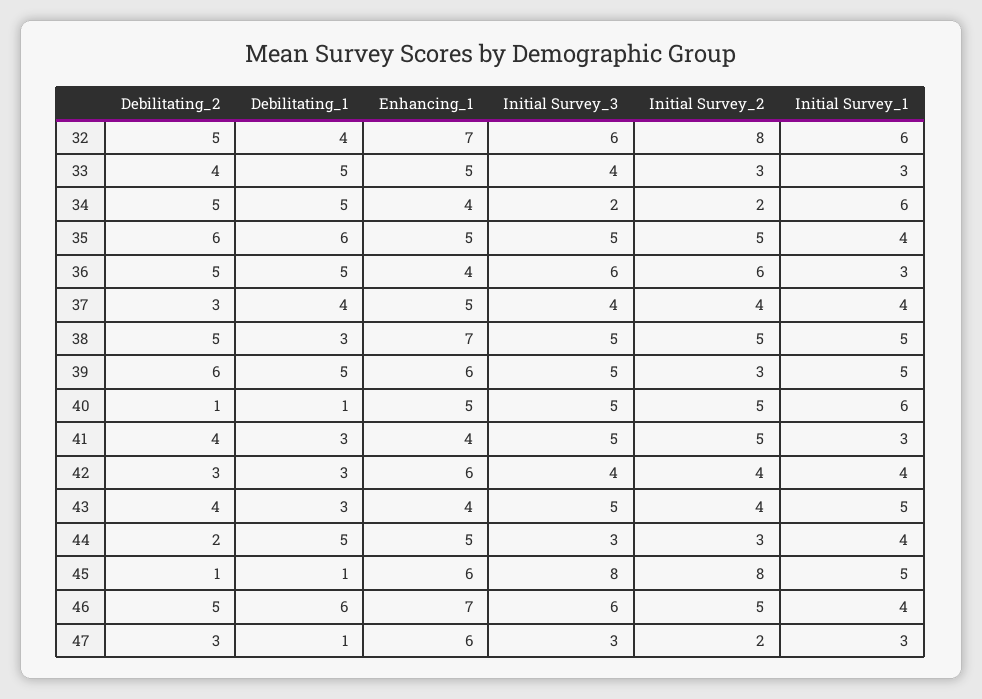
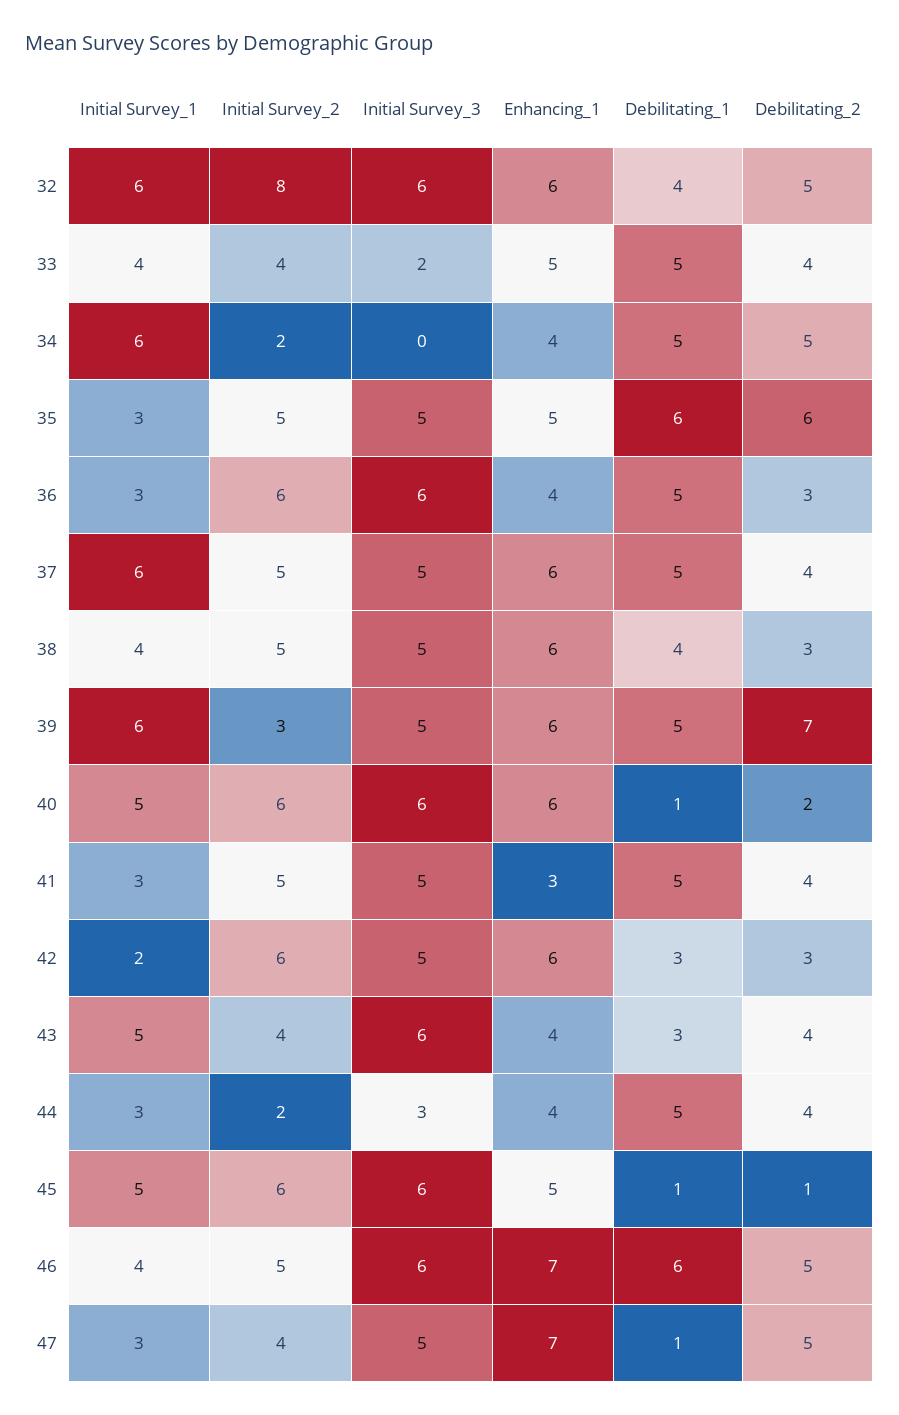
  {
    "Debilitating_2": {
      "32": 5,
      "33": 4,
      "34": 5,
      "35": 6,
-     "36": 5,
+     "36": 3,
-     "37": 3,
+     "37": 4,
-     "38": 5,
+     "38": 3,
-     "39": 6,
+     "39": 7,
-     "40": 1,
+     "40": 2,
      "41": 4,
      "42": 3,
      "43": 4,
-     "44": 2,
+     "44": 4,
      "45": 1,
      "46": 5,
-     "47": 3
+     "47": 5
    },
    "Debilitating_1": {
      "32": 4,
      "33": 5,
      "34": 5,
      "35": 6,
      "36": 5,
-     "37": 4,
+     "37": 5,
-     "38": 3,
+     "38": 4,
      "39": 5,
      "40": 1,
-     "41": 3,
+     "41": 5,
      "42": 3,
      "43": 3,
      "44": 5,
      "45": 1,
      "46": 6,
      "47": 1
    },
    "Enhancing_1": {
-     "32": 7,
+     "32": 6,
      "33": 5,
      "34": 4,
      "35": 5,
      "36": 4,
-     "37": 5,
+     "37": 6,
-     "38": 7,
+     "38": 6,
      "39": 6,
-     "40": 5,
+     "40": 6,
-     "41": 4,
+     "41": 3,
      "42": 6,
      "43": 4,
-     "44": 5,
+     "44": 4,
-     "45": 6,
+     "45": 5,
      "46": 7,
-     "47": 6
+     "47": 7
    },
    "Initial Survey_3": {
      "32": 6,
-     "33": 4,
+     "33": 2,
-     "34": 2,
+     "34": 0,
      "35": 5,
      "36": 6,
-     "37": 4,
+     "37": 5,
      "38": 5,
      "39": 5,
-     "40": 5,
+     "40": 6,
      "41": 5,
-     "42": 4,
+     "42": 5,
-     "43": 5,
+     "43": 6,
      "44": 3,
-     "45": 8,
+     "45": 6,
      "46": 6,
-     "47": 3
+     "47": 5
    },
    "Initial Survey_2": {
      "32": 8,
-     "33": 3,
+     "33": 4,
      "34": 2,
      "35": 5,
      "36": 6,
-     "37": 4,
+     "37": 5,
      "38": 5,
      "39": 3,
-     "40": 5,
+     "40": 6,
      "41": 5,
-     "42": 4,
+     "42": 6,
      "43": 4,
-     "44": 3,
+     "44": 2,
-     "45": 8,
+     "45": 6,
      "46": 5,
-     "47": 2
+     "47": 4
    },
    "Initial Survey_1": {
      "32": 6,
-     "33": 3,
+     "33": 4,
      "34": 6,
-     "35": 4,
+     "35": 3,
      "36": 3,
-     "37": 4,
+     "37": 6,
-     "38": 5,
+     "38": 4,
-     "39": 5,
+     "39": 6,
-     "40": 6,
+     "40": 5,
      "41": 3,
-     "42": 4,
+     "42": 2,
      "43": 5,
-     "44": 4,
+     "44": 3,
      "45": 5,
      "46": 4,
      "47": 3
    }
  }

